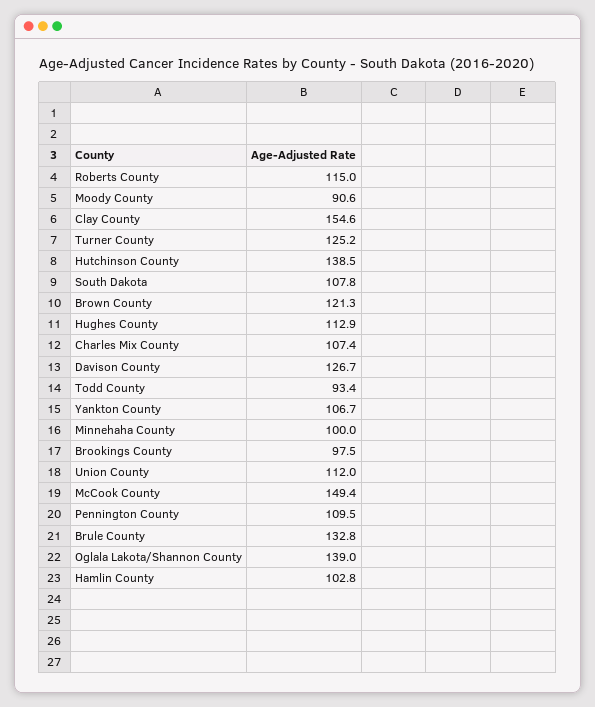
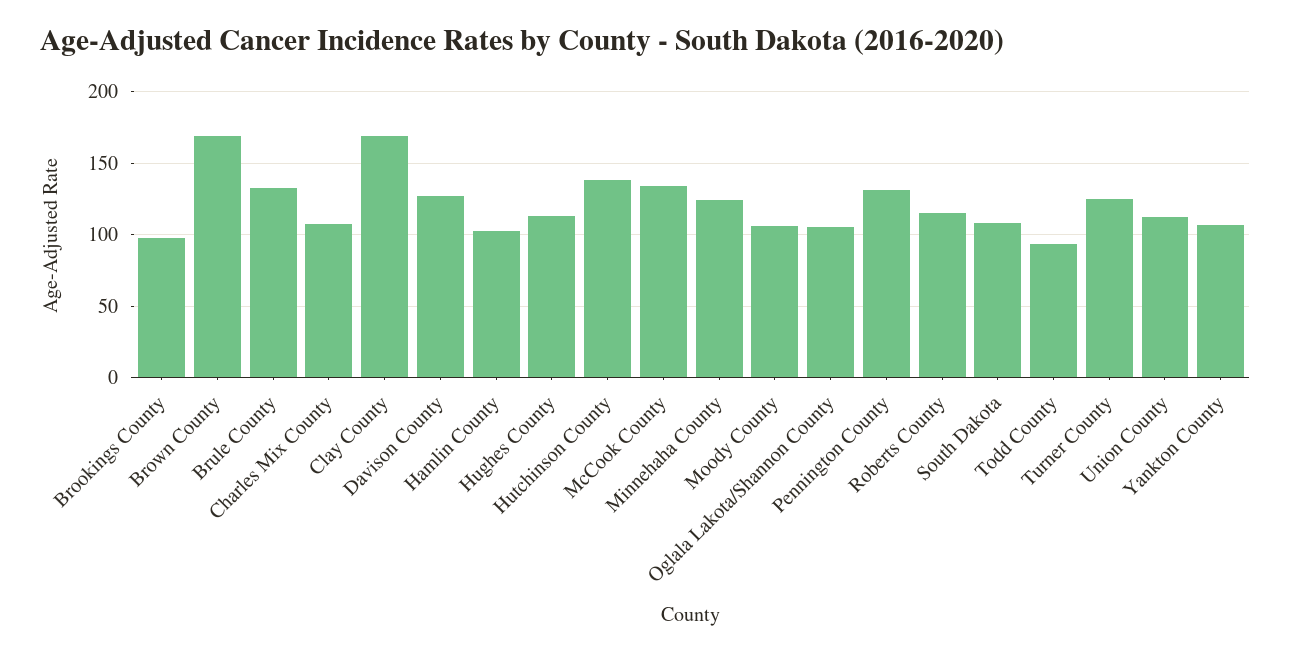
  {
    "Roberts County": 115,
-   "Moody County": 90.6,
+   "Moody County": 105,
-   "Clay County": 154.6,
+   "Clay County": 170,
    "Turner County": 125.2,
    "Hutchinson County": 138.5,
    "South Dakota": 107.8,
-   "Brown County": 121.3,
+   "Brown County": 170,
    "Hughes County": 112.9,
    "Charles Mix County": 107.4,
    "Davison County": 126.7,
    "Todd County": 93.4,
    "Yankton County": 106.7,
-   "Minnehaha County": 100,
+   "Minnehaha County": 125,
    "Brookings County": 97.5,
    "Union County": 112,
-   "McCook County": 149.4,
+   "McCook County": 135,
-   "Pennington County": 109.5,
+   "Pennington County": 130,
    "Brule County": 132.8,
-   "Oglala Lakota/Shannon County": 139,
+   "Oglala Lakota/Shannon County": 105,
    "Hamlin County": 102.8
  }

